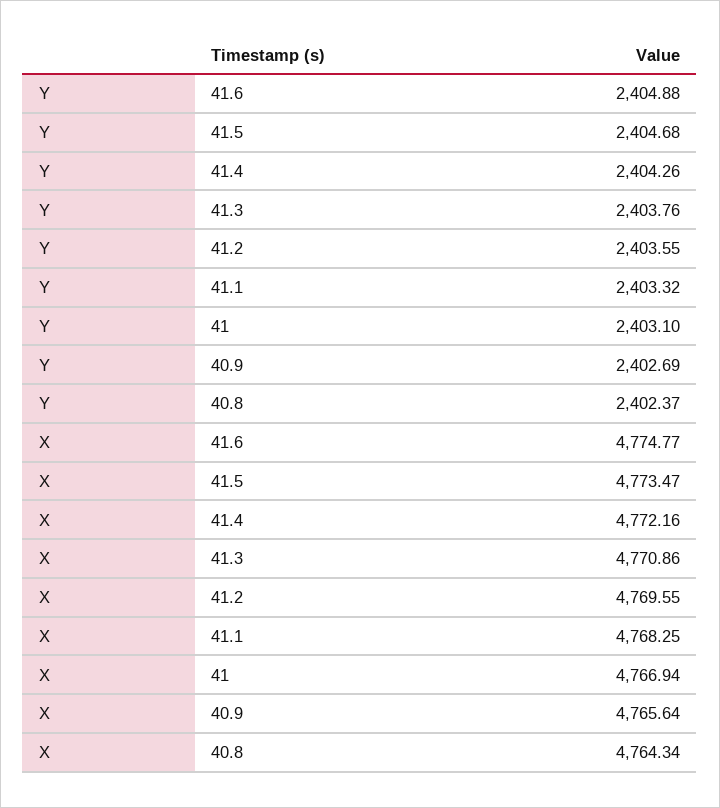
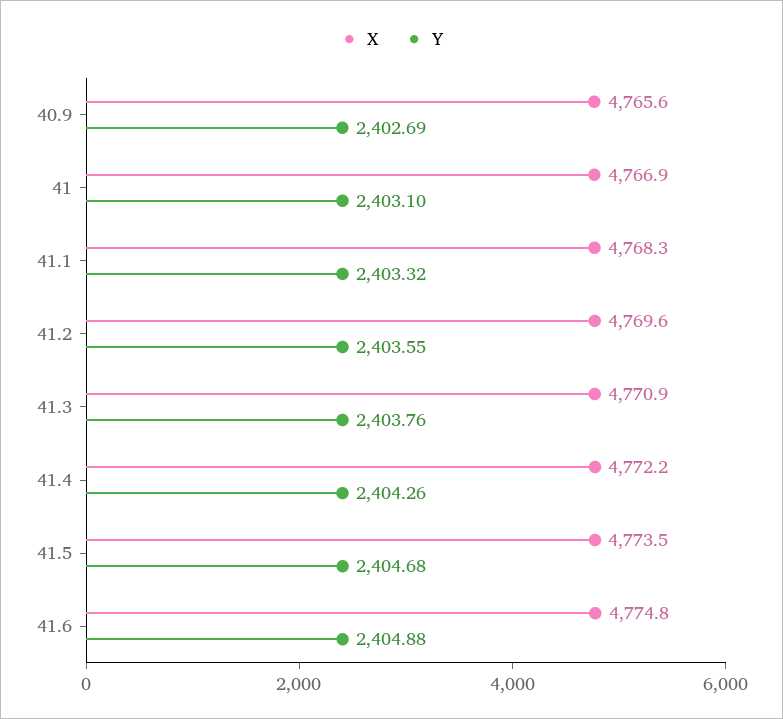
  {
    "Y": {
      "41.6": 2404.88,
      "41.5": 2404.68,
      "41.4": 2404.26,
      "41.3": 2403.76,
      "41.2": 2403.55,
      "41.1": 2403.32,
      "41": 2403.1,
-     "40.9": 2402.69,
+     "40.9": 2402.69
-     "40.8": 2402.37
    },
    "X": {
      "41.6": 4774.77,
      "41.5": 4773.47,
      "41.4": 4772.16,
      "41.3": 4770.86,
      "41.2": 4769.55,
      "41.1": 4768.25,
      "41": 4766.94,
-     "40.9": 4765.64,
+     "40.9": 4765.64
-     "40.8": 4764.34
    }
  }

